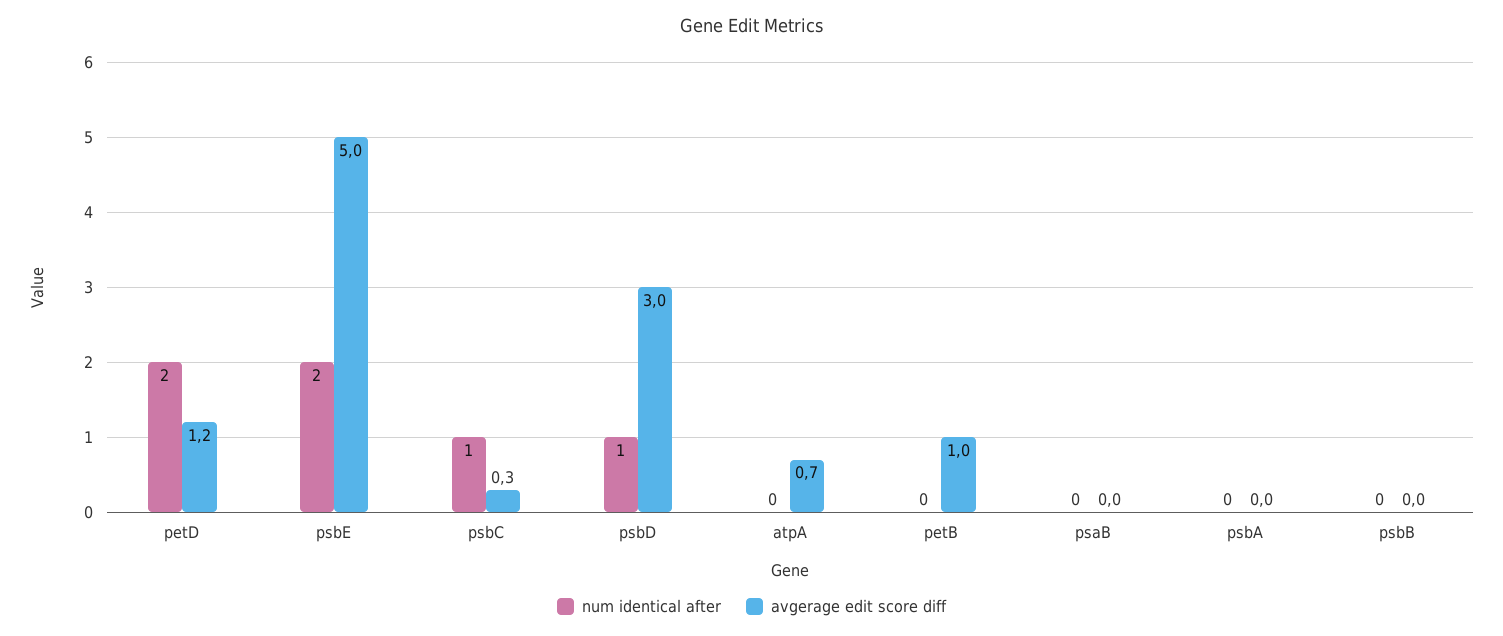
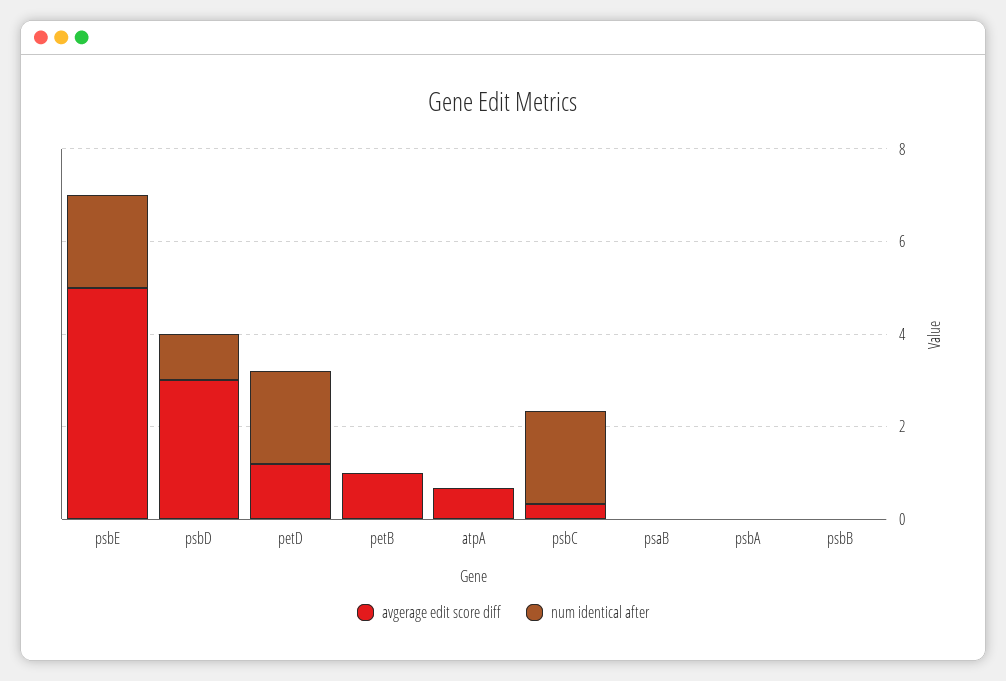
  {
    "num identical after": {
      "petD": 2,
      "psbE": 2,
-     "psbC": 1,
+     "psbC": 2,
      "psbD": 1,
      "atpA": 0,
      "petB": 0,
      "psaB": 0,
      "psbA": 0,
      "psbB": 0
    },
    "avgerage edit score diff": {
      "petD": 1.2,
      "psbE": 5,
      "psbC": 0.3,
      "psbD": 3,
      "atpA": 0.7,
      "petB": 1,
      "psaB": 0,
      "psbA": 0,
      "psbB": 0
    }
  }

